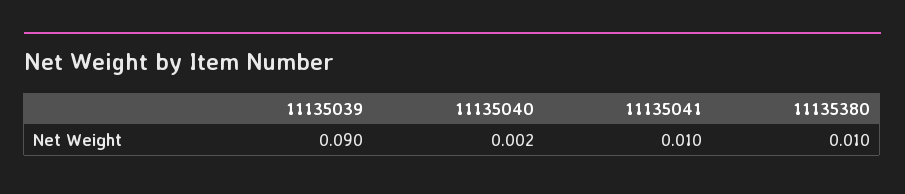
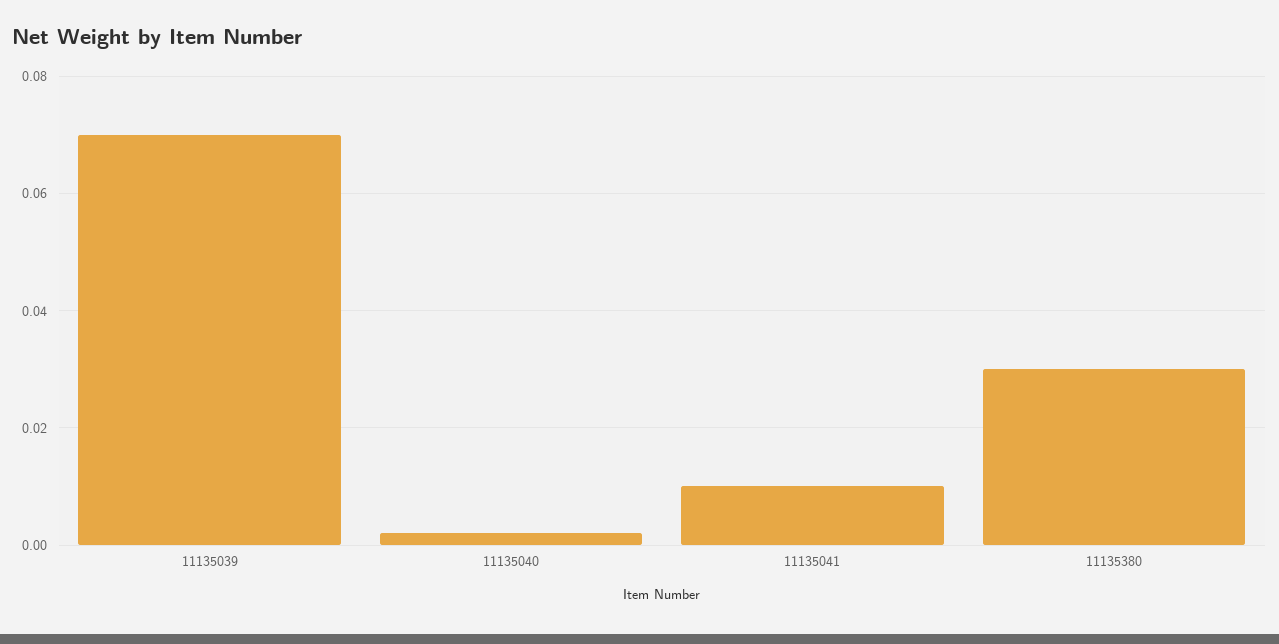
  {
-   "11135039": 0.09,
+   "11135039": 0.07,
    "11135040": 0.002,
    "11135041": 0.01,
-   "11135380": 0.01
+   "11135380": 0.03
  }

